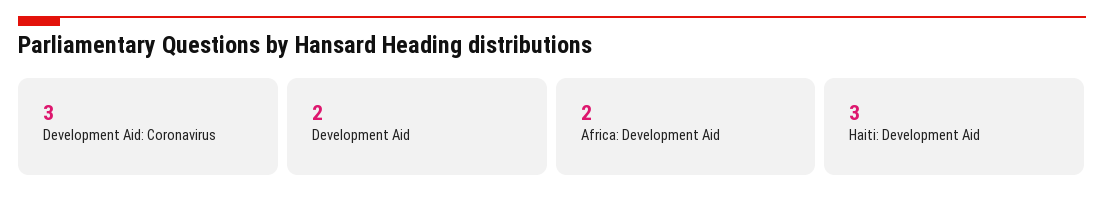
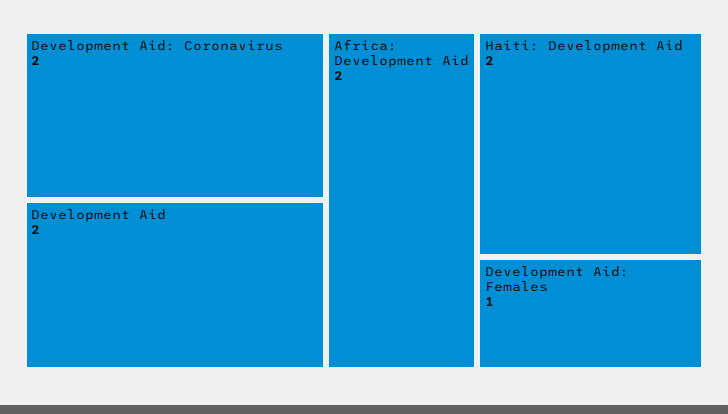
  {
-   "Development Aid: Coronavirus": 3,
+   "Development Aid: Coronavirus": 2,
    "Development Aid": 2,
    "Africa: Development Aid": 2,
-   "Haiti: Development Aid": 3
+   "Haiti: Development Aid": 2,
+   "Development Aid: Females": 1
  }

